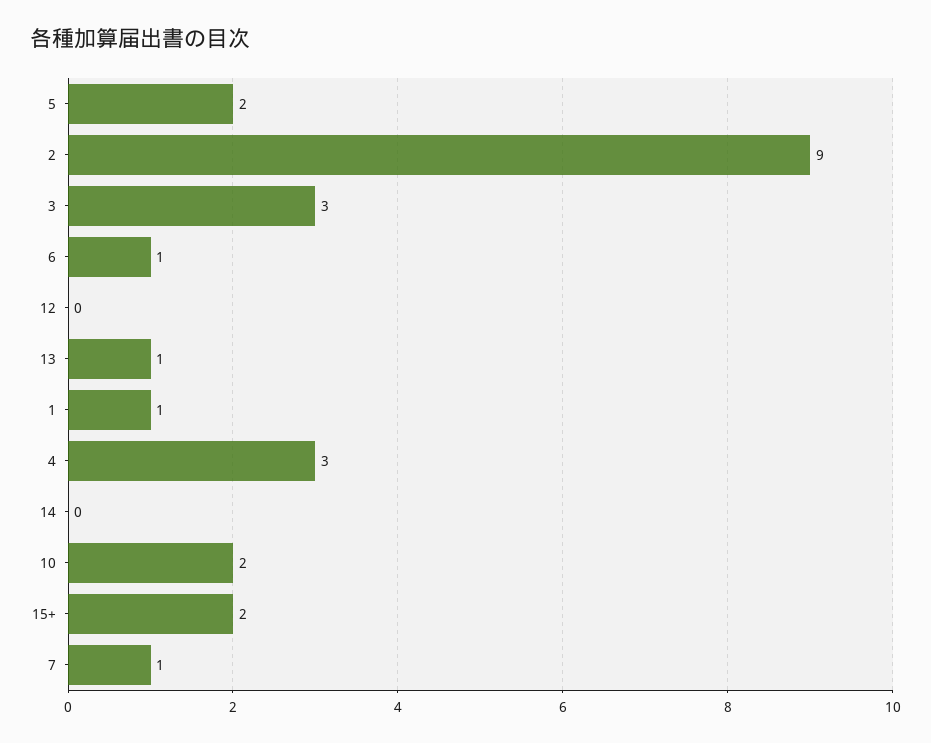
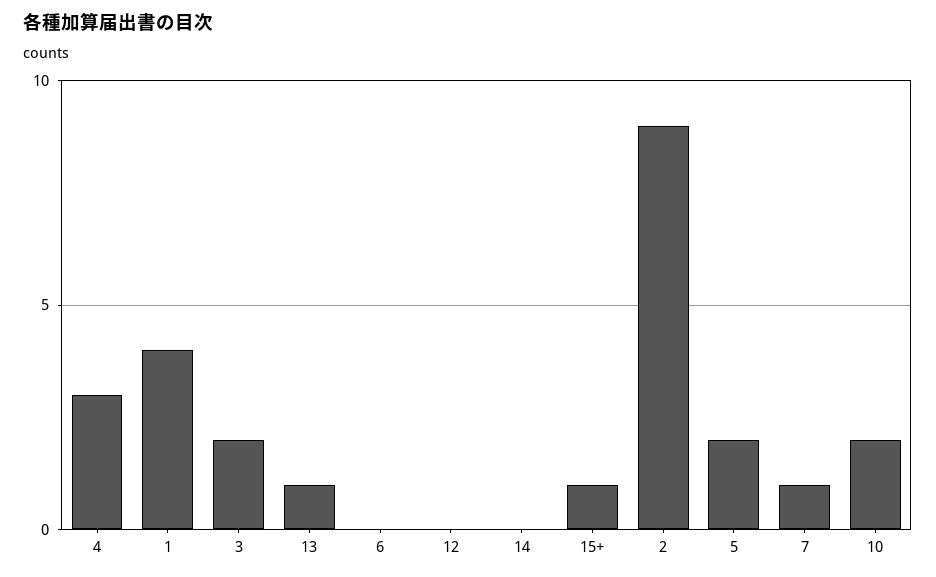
  {
    "5": 2,
    "2": 9,
-   "3": 3,
+   "3": 2,
-   "6": 1,
+   "6": 0,
    "12": 0,
    "13": 1,
-   "1": 1,
+   "1": 4,
    "4": 3,
    "14": 0,
    "10": 2,
-   "15+": 2,
+   "15+": 1,
    "7": 1
  }

